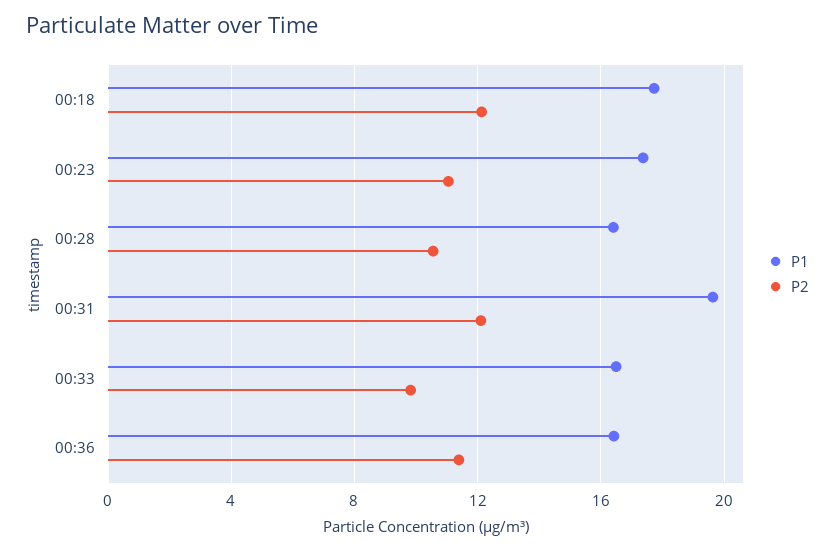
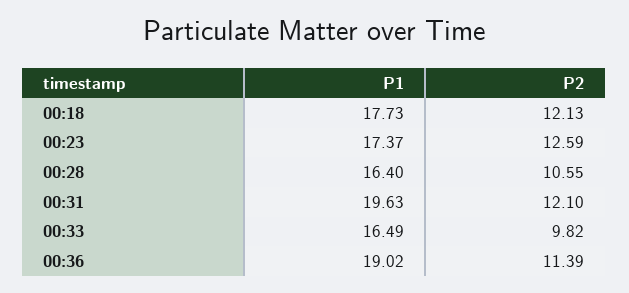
  {
    "P1": {
      "00:18": 17.73,
      "00:23": 17.37,
      "00:28": 16.4,
      "00:31": 19.63,
      "00:33": 16.49,
-     "00:36": 16.5
+     "00:36": 19.02
    },
    "P2": {
      "00:18": 12.13,
-     "00:23": 11,
+     "00:23": 12.59,
      "00:28": 10.55,
      "00:31": 12.1,
      "00:33": 9.82,
      "00:36": 11.39
    }
  }

